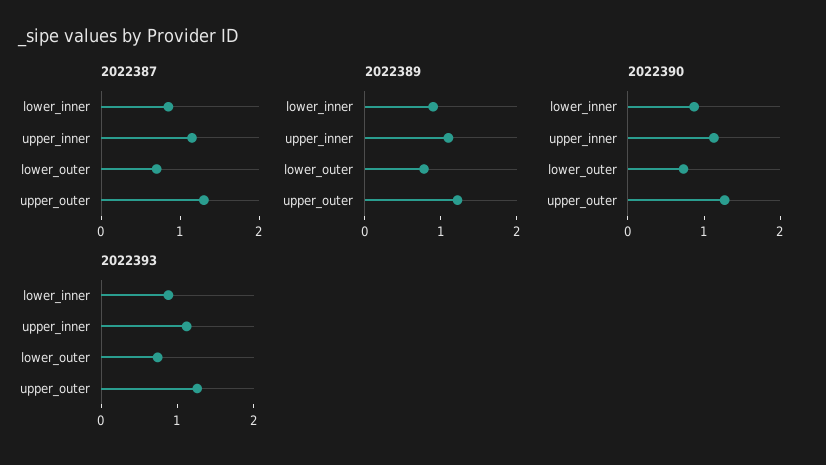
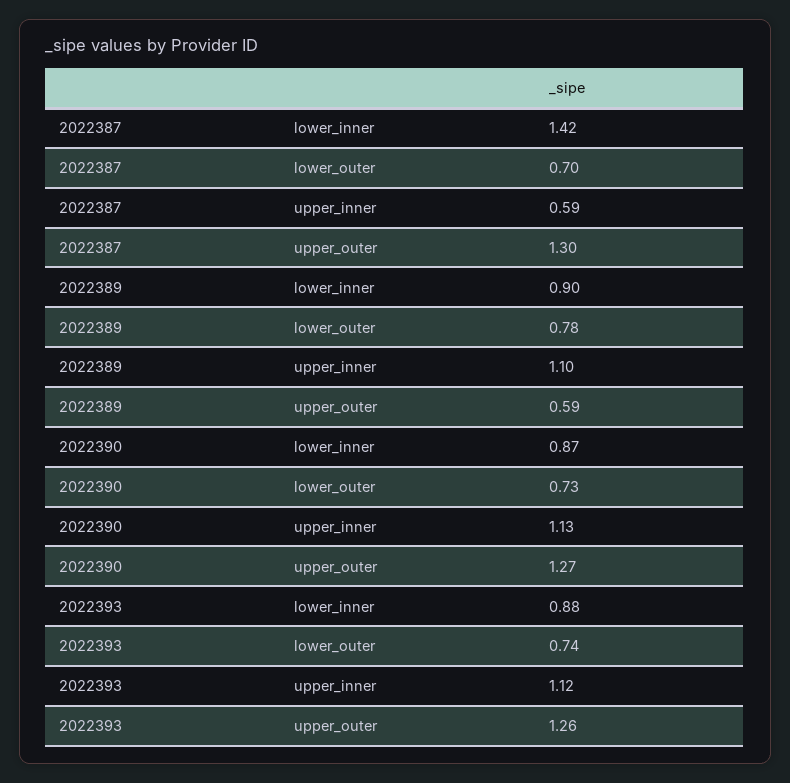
  {
    "2022387": {
-     "lower_inner": 0.8,
+     "lower_inner": 1.42,
-     "upper_inner": 1.2,
+     "upper_inner": 0.59,
      "lower_outer": 0.7,
      "upper_outer": 1.3
    },
    "2022389": {
      "lower_inner": 0.9,
      "upper_inner": 1.1,
      "lower_outer": 0.78,
-     "upper_outer": 1.2
+     "upper_outer": 0.59
    },
    "2022390": {
      "lower_inner": 0.87,
      "upper_inner": 1.13,
      "lower_outer": 0.73,
      "upper_outer": 1.27
    },
    "2022393": {
      "lower_inner": 0.88,
      "upper_inner": 1.12,
      "lower_outer": 0.74,
      "upper_outer": 1.26
    }
  }

